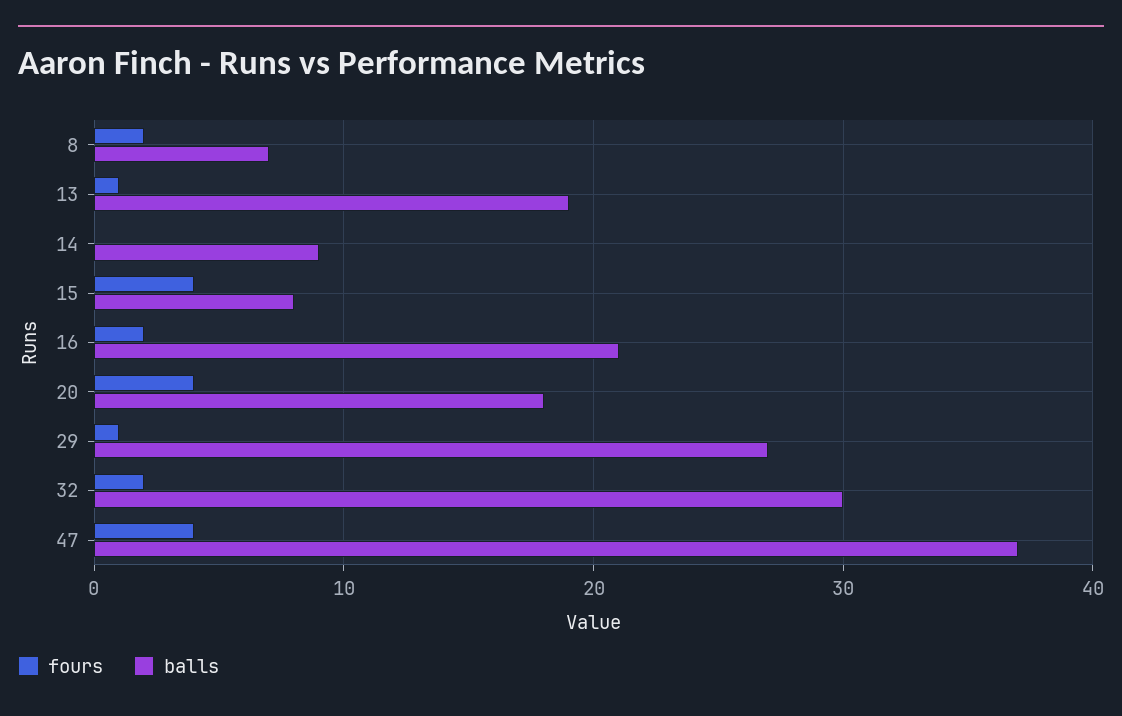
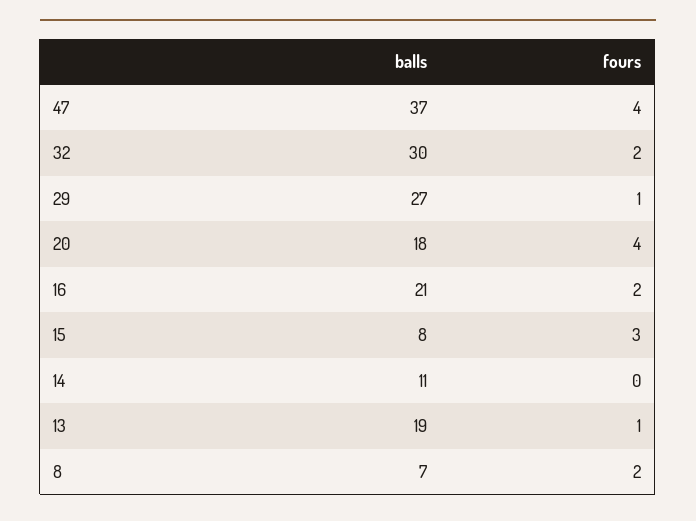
  {
    "fours": {
      "8": 2,
      "13": 1,
      "14": 0,
-     "15": 4,
+     "15": 3,
      "16": 2,
      "20": 4,
      "29": 1,
      "32": 2,
      "47": 4
    },
    "balls": {
      "8": 7,
      "13": 19,
-     "14": 9,
+     "14": 11,
      "15": 8,
      "16": 21,
      "20": 18,
      "29": 27,
      "32": 30,
      "47": 37
    }
  }

